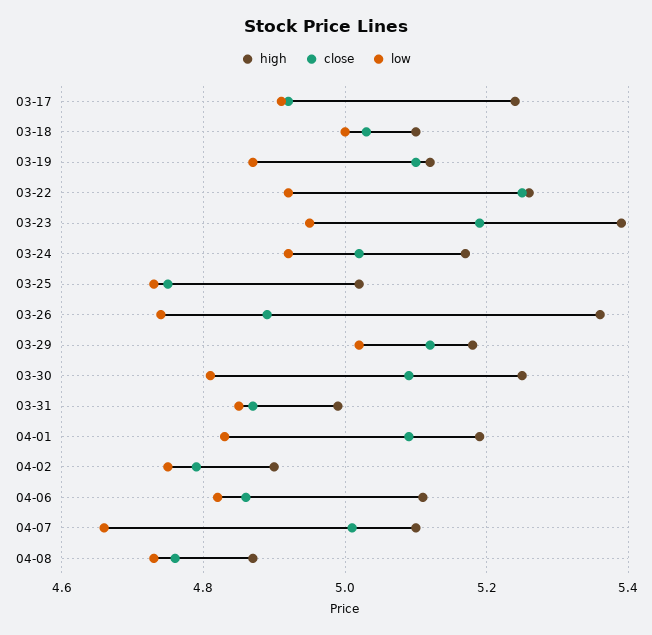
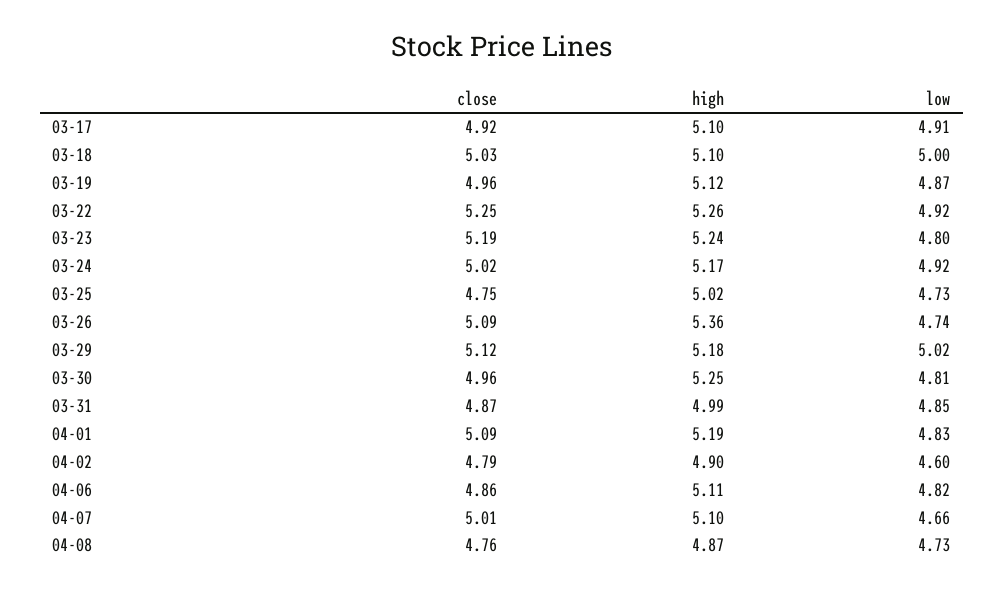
  {
    "high": {
-     "03-17": 5.25,
+     "03-17": 5.1,
      "03-18": 5.1,
      "03-19": 5.12,
      "03-22": 5.26,
-     "03-23": 5.4,
+     "03-23": 5.24,
      "03-24": 5.17,
      "03-25": 5.02,
      "03-26": 5.36,
      "03-29": 5.18,
      "03-30": 5.25,
      "03-31": 4.99,
      "04-01": 5.19,
      "04-02": 4.9,
      "04-06": 5.11,
      "04-07": 5.1,
      "04-08": 4.87
    },
    "close": {
      "03-17": 4.92,
      "03-18": 5.03,
-     "03-19": 5.1,
+     "03-19": 4.96,
      "03-22": 5.25,
      "03-23": 5.19,
      "03-24": 5.02,
      "03-25": 4.75,
-     "03-26": 4.9,
+     "03-26": 5.09,
      "03-29": 5.12,
-     "03-30": 5.1,
+     "03-30": 4.96,
      "03-31": 4.87,
      "04-01": 5.09,
      "04-02": 4.79,
      "04-06": 4.86,
      "04-07": 5.01,
      "04-08": 4.76
    },
    "low": {
      "03-17": 4.91,
      "03-18": 5,
      "03-19": 4.87,
      "03-22": 4.92,
-     "03-23": 4.95,
+     "03-23": 4.8,
      "03-24": 4.92,
      "03-25": 4.73,
      "03-26": 4.74,
      "03-29": 5.02,
      "03-30": 4.81,
      "03-31": 4.85,
      "04-01": 4.83,
-     "04-02": 4.75,
+     "04-02": 4.6,
      "04-06": 4.82,
      "04-07": 4.66,
      "04-08": 4.73
    }
  }

